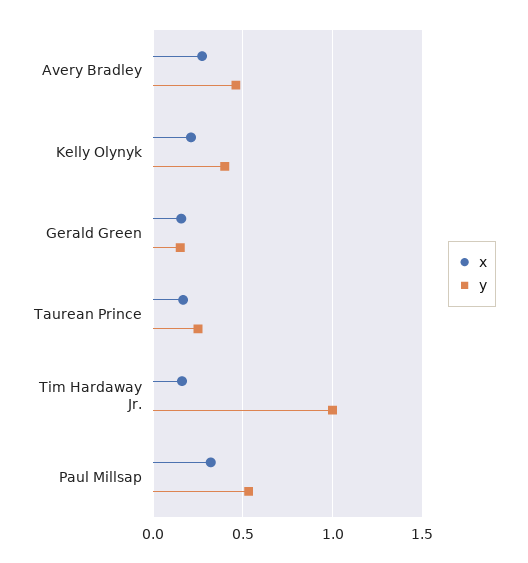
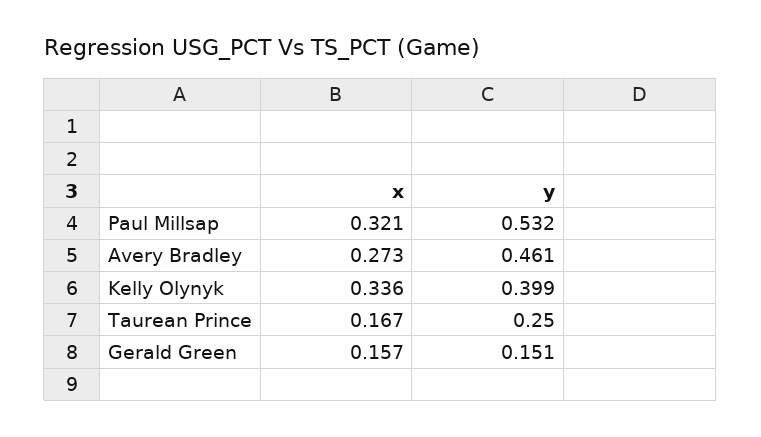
  {
    "x": {
      "Avery Bradley": 0.273,
-     "Kelly Olynyk": 0.2,
+     "Kelly Olynyk": 0.336,
      "Gerald Green": 0.157,
      "Taurean Prince": 0.167,
-     "Tim Hardaway Jr.": 0.15,
      "Paul Millsap": 0.321
    },
    "y": {
      "Avery Bradley": 0.461,
      "Kelly Olynyk": 0.399,
      "Gerald Green": 0.151,
      "Taurean Prince": 0.25,
-     "Tim Hardaway Jr.": 1,
      "Paul Millsap": 0.532
    }
  }

